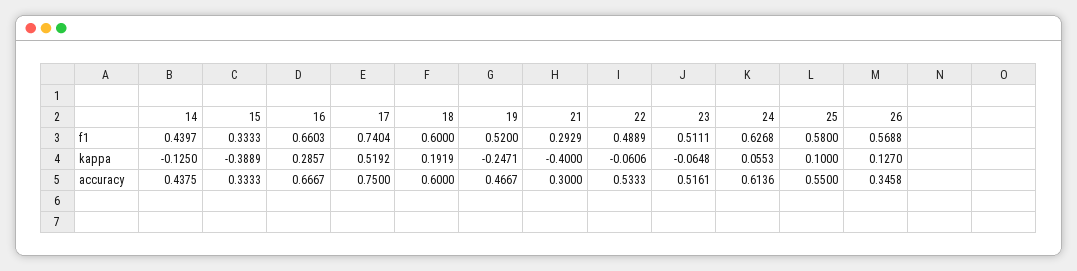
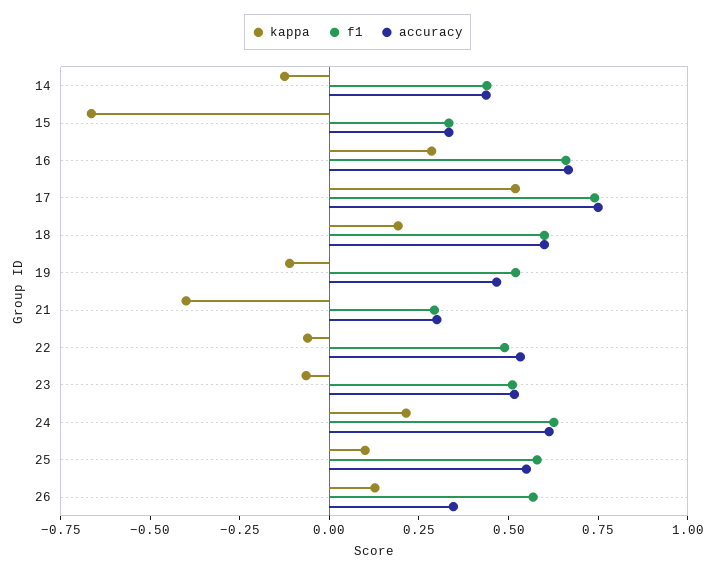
  {
    "f1": {
      "14": 0.4397,
      "15": 0.3333,
      "16": 0.6603,
      "17": 0.7404,
      "18": 0.6,
      "19": 0.52,
      "21": 0.2929,
      "22": 0.4889,
      "23": 0.5111,
      "24": 0.6268,
      "25": 0.58,
      "26": 0.5688
    },
    "kappa": {
      "14": -0.125,
-     "15": -0.3889,
+     "15": -0.65,
      "16": 0.2857,
      "17": 0.5192,
      "18": 0.1919,
-     "19": -0.2471,
+     "19": -0.1,
      "21": -0.4,
      "22": -0.0606,
      "23": -0.0648,
-     "24": 0.0553,
+     "24": 0.2,
      "25": 0.1,
      "26": 0.127
    },
    "accuracy": {
      "14": 0.4375,
      "15": 0.3333,
      "16": 0.6667,
      "17": 0.75,
      "18": 0.6,
      "19": 0.4667,
      "21": 0.3,
      "22": 0.5333,
      "23": 0.5161,
      "24": 0.6136,
      "25": 0.55,
      "26": 0.3458
    }
  }

